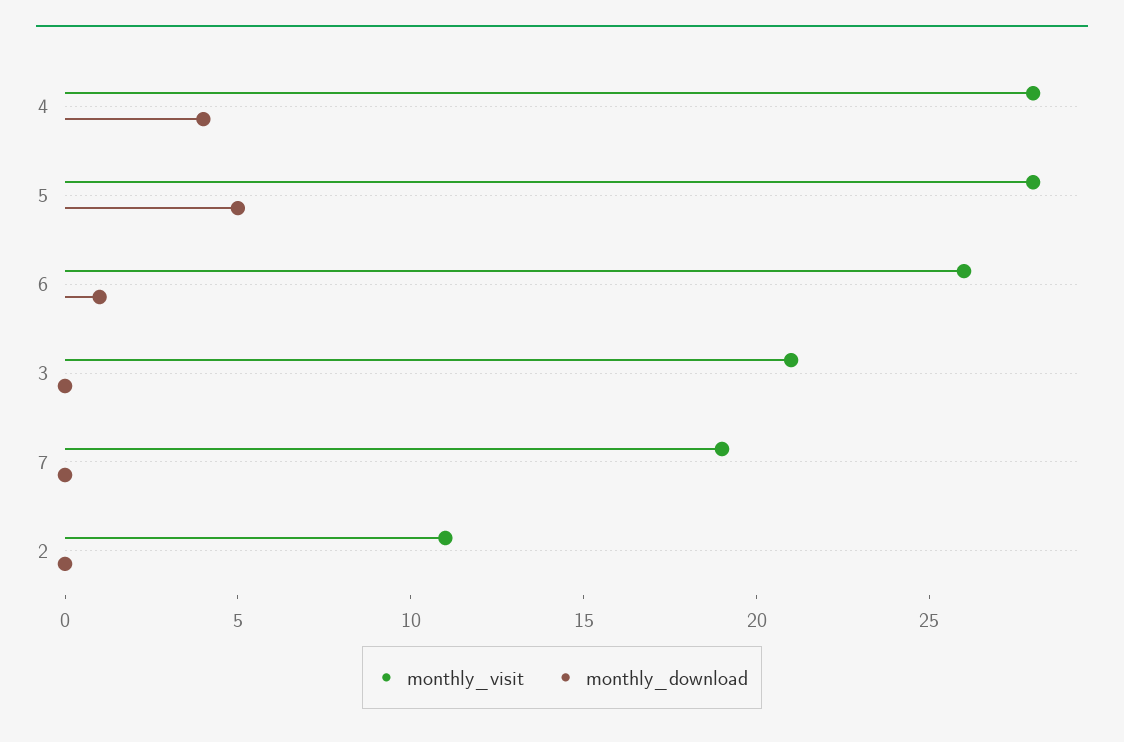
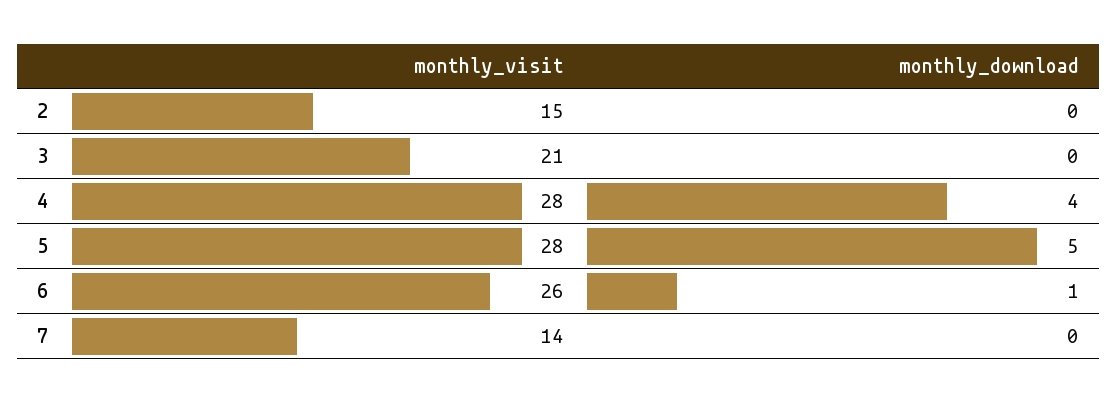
  {
    "monthly_visit": {
      "4": 28,
      "5": 28,
      "6": 26,
      "3": 21,
-     "7": 19,
+     "7": 14,
-     "2": 11
+     "2": 15
    },
    "monthly_download": {
      "4": 4,
      "5": 5,
      "6": 1,
      "3": 0,
      "7": 0,
      "2": 0
    }
  }

